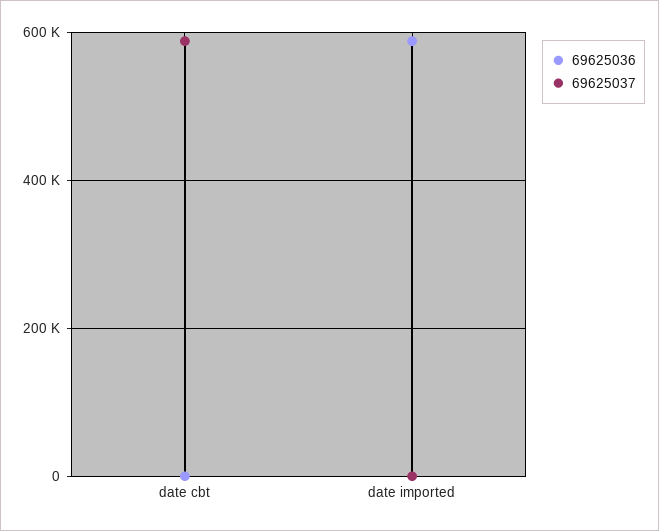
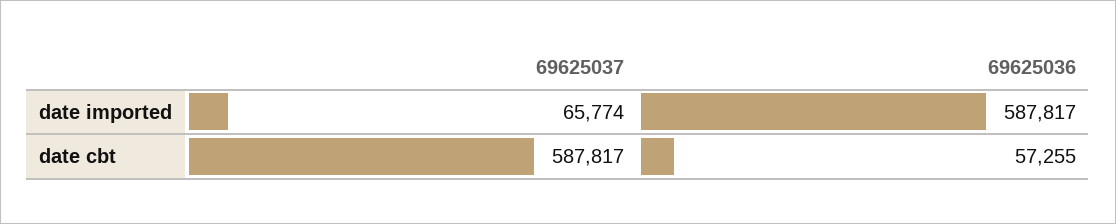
  {
    "69625036": {
-     "date cbt": 0,
+     "date cbt": 57255,
      "date imported": 587817
    },
    "69625037": {
      "date cbt": 587817,
-     "date imported": 0
+     "date imported": 65774
    }
  }

